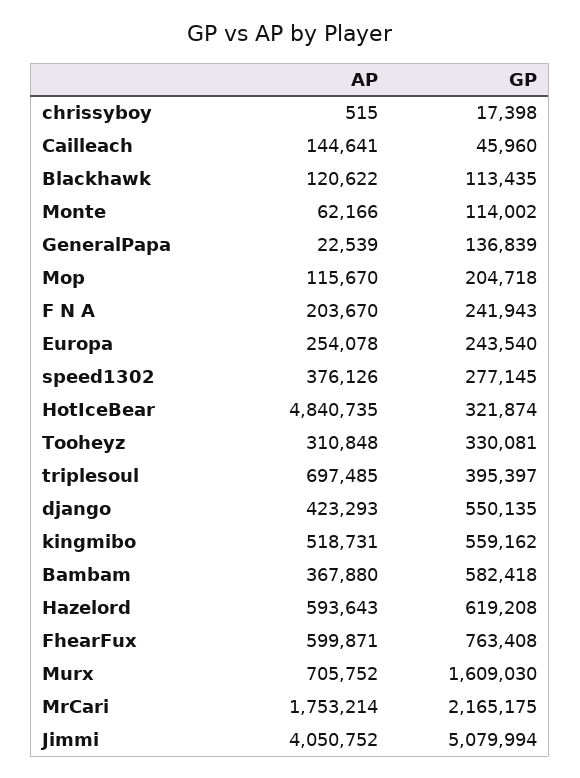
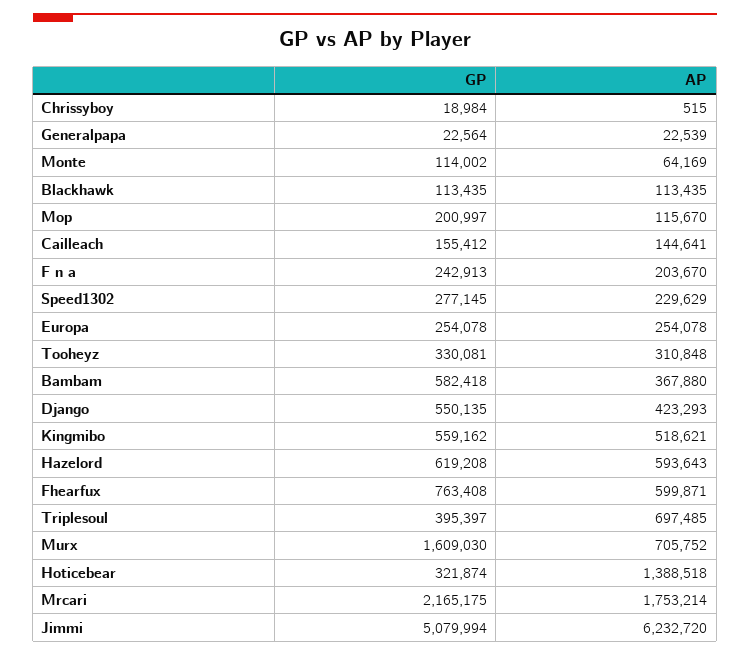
  {
    "AP": {
      "chrissyboy": 515,
      "Cailleach": 144641,
-     "Blackhawk": 120622,
+     "Blackhawk": 113435,
-     "Monte": 62166,
+     "Monte": 64169,
      "GeneralPapa": 22539,
      "Mop": 115670,
      "F N A": 203670,
      "Europa": 254078,
-     "speed1302": 376126,
+     "speed1302": 229629,
-     "HotIceBear": 4840735,
+     "HotIceBear": 1388518,
      "Tooheyz": 310848,
      "triplesoul": 697485,
      "django": 423293,
-     "kingmibo": 518731,
+     "kingmibo": 518621,
      "Bambam": 367880,
      "Hazelord": 593643,
      "FhearFux": 599871,
      "Murx": 705752,
      "MrCari": 1753214,
-     "Jimmi": 4050752
+     "Jimmi": 6232720
    },
    "GP": {
-     "chrissyboy": 17398,
+     "chrissyboy": 18984,
-     "Cailleach": 45960,
+     "Cailleach": 155412,
      "Blackhawk": 113435,
      "Monte": 114002,
-     "GeneralPapa": 136839,
+     "GeneralPapa": 22564,
-     "Mop": 204718,
+     "Mop": 200997,
-     "F N A": 241943,
+     "F N A": 242913,
-     "Europa": 243540,
+     "Europa": 254078,
      "speed1302": 277145,
      "HotIceBear": 321874,
      "Tooheyz": 330081,
      "triplesoul": 395397,
      "django": 550135,
      "kingmibo": 559162,
      "Bambam": 582418,
      "Hazelord": 619208,
      "FhearFux": 763408,
      "Murx": 1609030,
      "MrCari": 2165175,
      "Jimmi": 5079994
    }
  }

